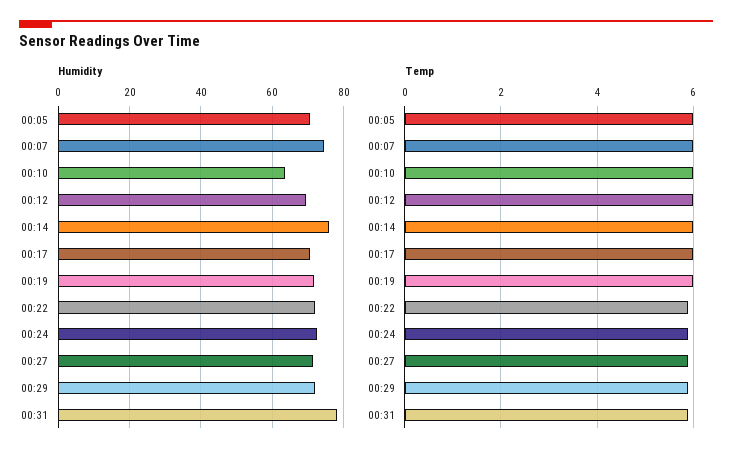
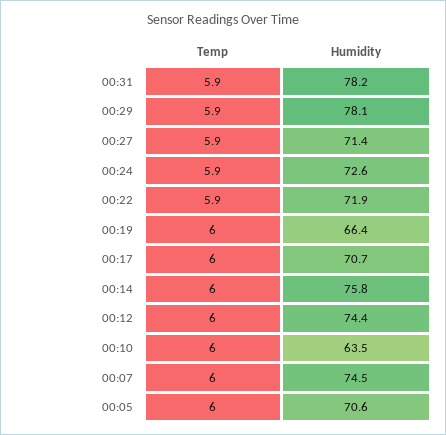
  {
    "Humidity": {
      "00:05": 70.6,
      "00:07": 74.5,
      "00:10": 63.5,
-     "00:12": 70,
+     "00:12": 74.4,
      "00:14": 75.8,
      "00:17": 70.7,
-     "00:19": 72,
+     "00:19": 66.4,
      "00:22": 71.9,
      "00:24": 72.6,
      "00:27": 71.4,
-     "00:29": 72,
+     "00:29": 78.1,
      "00:31": 78.2
    },
    "Temp": {
      "00:05": 6,
      "00:07": 6,
      "00:10": 6,
      "00:12": 6,
      "00:14": 6,
      "00:17": 6,
      "00:19": 6,
      "00:22": 5.9,
      "00:24": 5.9,
      "00:27": 5.9,
      "00:29": 5.9,
      "00:31": 5.9
    }
  }

